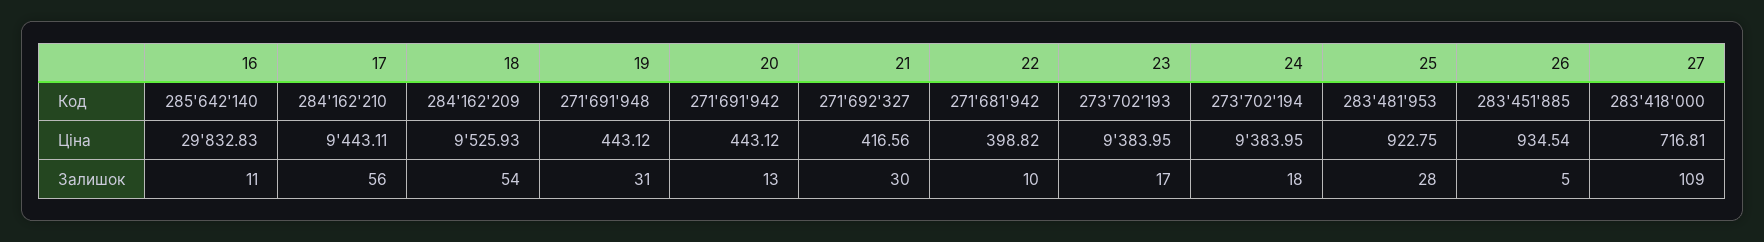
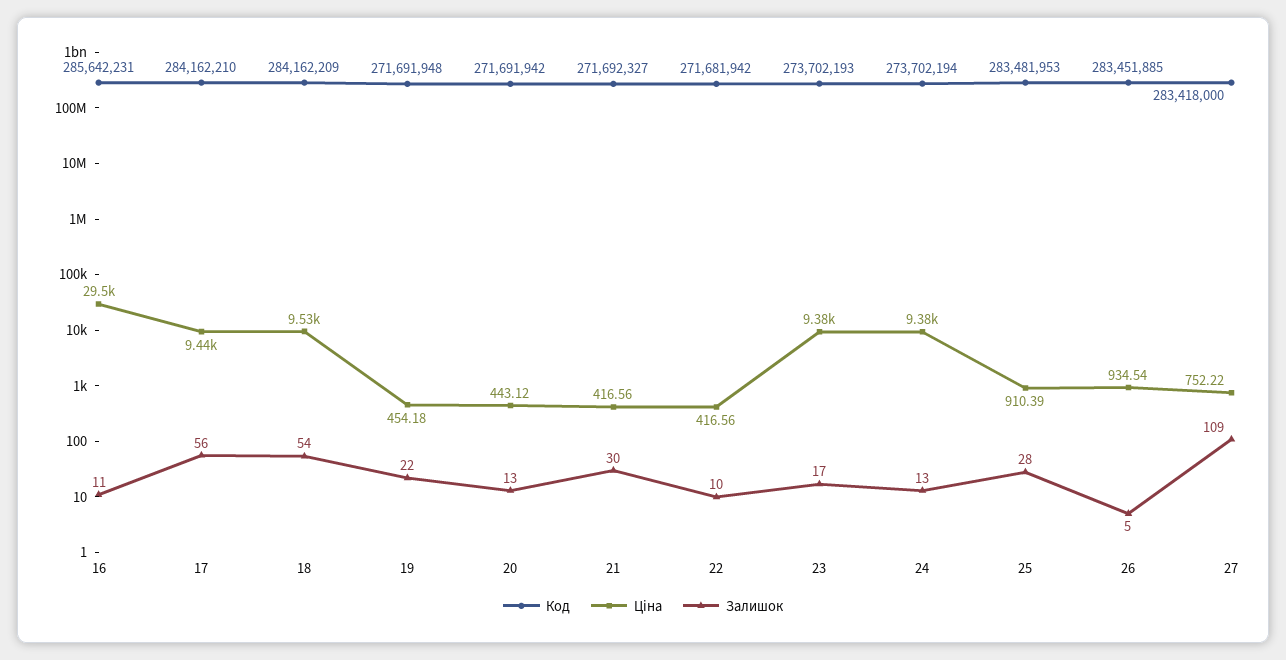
  {
    "Код": {
-     "16": 285642140,
+     "16": 285642231,
      "17": 284162210,
      "18": 284162209,
      "19": 271691948,
      "20": 271691942,
      "21": 271692327,
      "22": 271681942,
      "23": 273702193,
      "24": 273702194,
      "25": 283481953,
      "26": 283451885,
      "27": 283418000
    },
    "Ціна": {
-     "16": 29832.83,
+     "16": 29500,
      "17": 9443.11,
      "18": 9525.93,
-     "19": 443.12,
+     "19": 454.18,
      "20": 443.12,
      "21": 416.56,
-     "22": 398.82,
+     "22": 416.56,
      "23": 9383.95,
      "24": 9383.95,
-     "25": 922.75,
+     "25": 910.39,
      "26": 934.54,
-     "27": 716.81
+     "27": 752.22
    },
    "Залишок": {
      "16": 11,
      "17": 56,
      "18": 54,
-     "19": 31,
+     "19": 22,
      "20": 13,
      "21": 30,
      "22": 10,
      "23": 17,
-     "24": 18,
+     "24": 13,
      "25": 28,
      "26": 5,
      "27": 109
    }
  }

